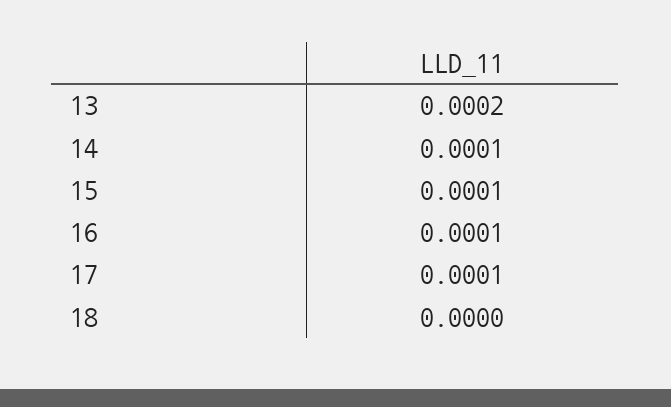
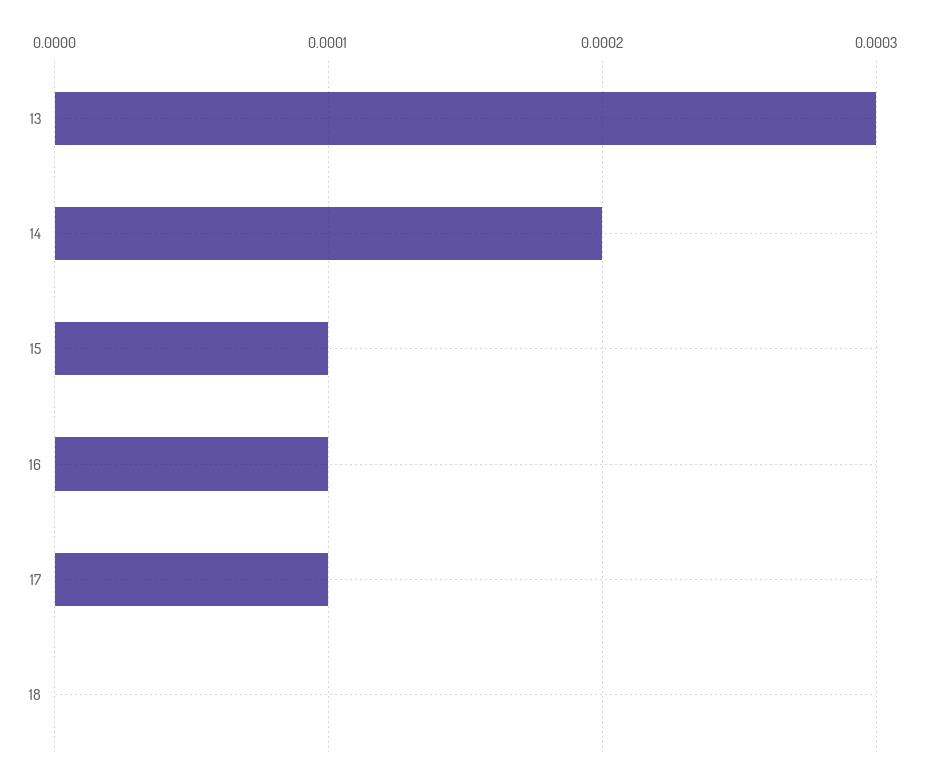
  {
-   "13": 0.0002,
+   "13": 0.0003,
-   "14": 0.0001,
+   "14": 0.0002,
    "15": 0.0001,
    "16": 0.0001,
    "17": 0.0001,
    "18": 0
  }

